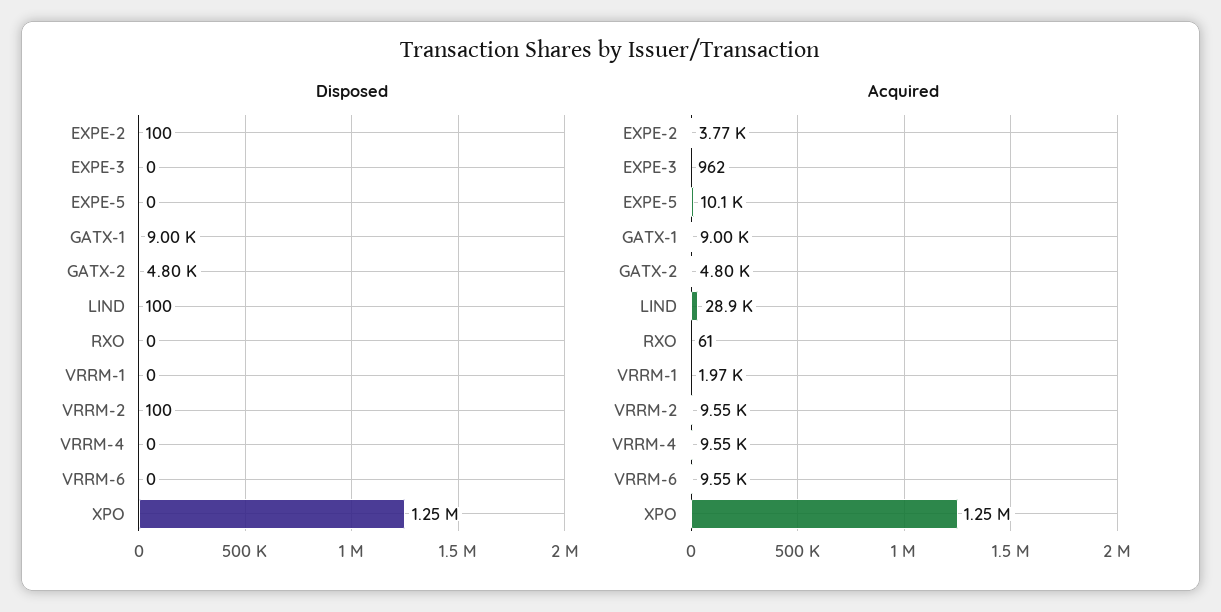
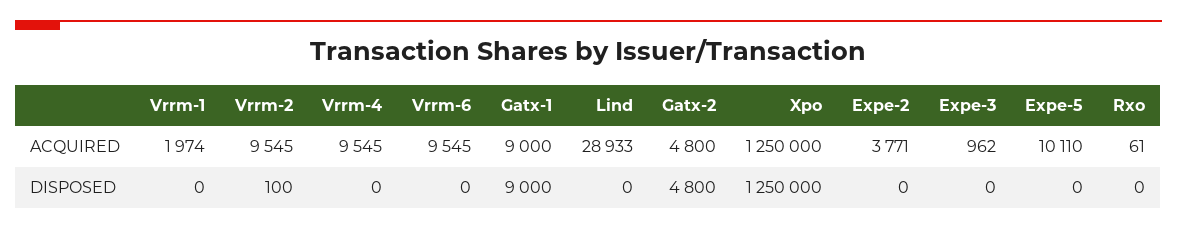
  {
    "Disposed": {
-     "EXPE-2": 100,
+     "EXPE-2": 0,
      "EXPE-3": 0,
      "EXPE-5": 0,
      "GATX-1": 9000,
      "GATX-2": 4800,
-     "LIND": 100,
+     "LIND": 0,
      "RXO": 0,
      "VRRM-1": 0,
      "VRRM-2": 100,
      "VRRM-4": 0,
      "VRRM-6": 0,
      "XPO": 1250000
    },
    "Acquired": {
      "EXPE-2": 3771,
      "EXPE-3": 962,
      "EXPE-5": 10110,
      "GATX-1": 9000,
      "GATX-2": 4800,
      "LIND": 28933,
      "RXO": 61,
      "VRRM-1": 1974,
      "VRRM-2": 9545,
      "VRRM-4": 9545,
      "VRRM-6": 9545,
      "XPO": 1250000
    }
  }

